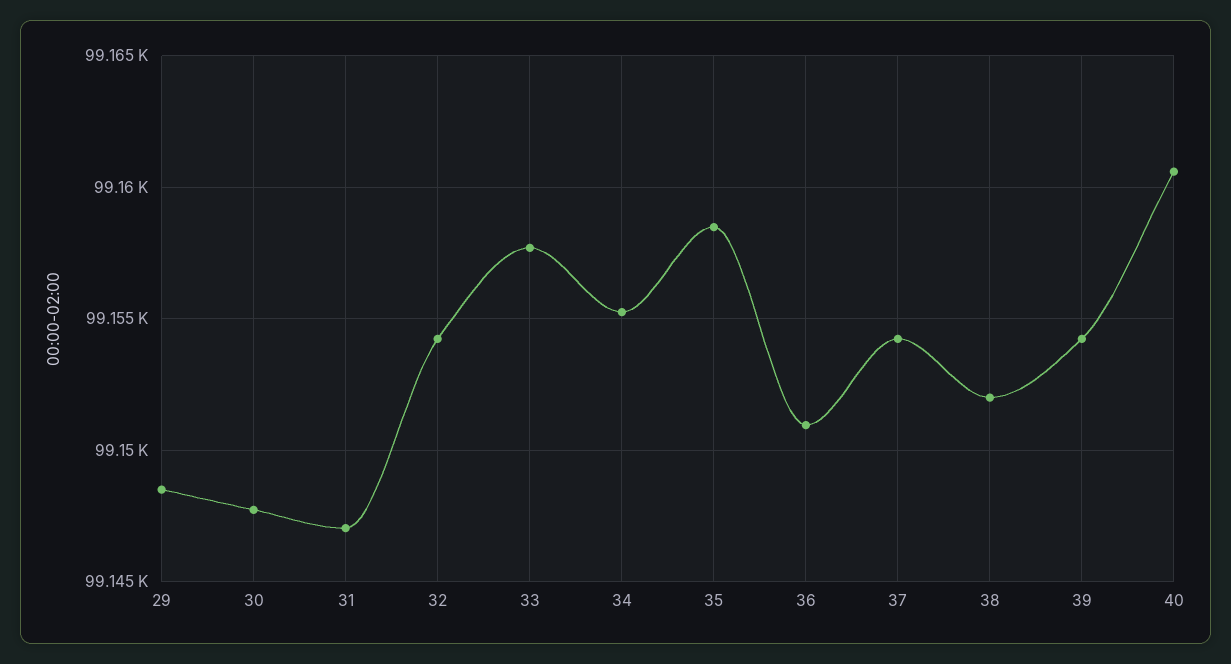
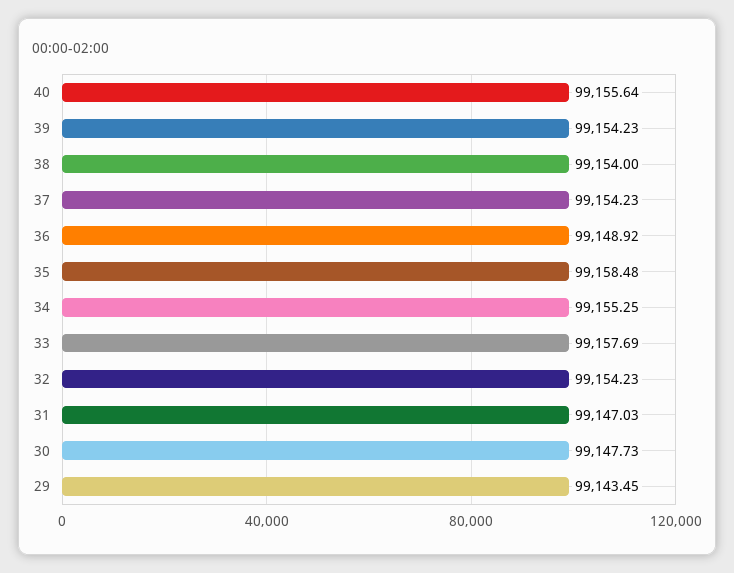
  {
-   "29": 99148.5,
+   "29": 99143.45,
    "30": 99147.73,
    "31": 99147.03,
    "32": 99154.23,
    "33": 99157.69,
    "34": 99155.25,
    "35": 99158.48,
-   "36": 99151,
+   "36": 99148.92,
    "37": 99154.23,
-   "38": 99152,
+   "38": 99154,
    "39": 99154.23,
-   "40": 99160.5
+   "40": 99155.64
  }

